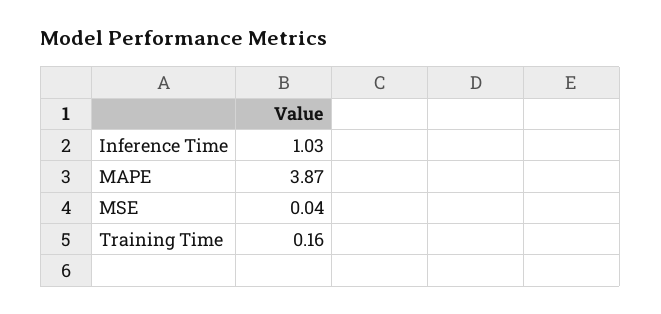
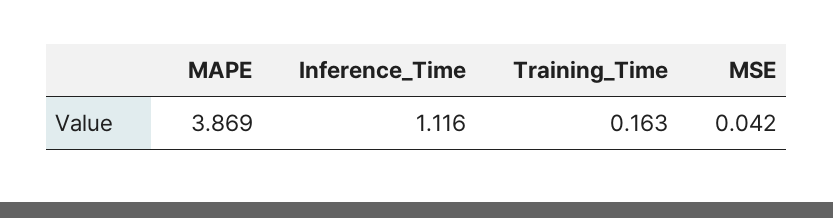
  {
-   "Inference Time": 1.03,
+   "Inference Time": 1.116,
    "MAPE": 3.869,
    "MSE": 0.042,
    "Training Time": 0.163
  }

